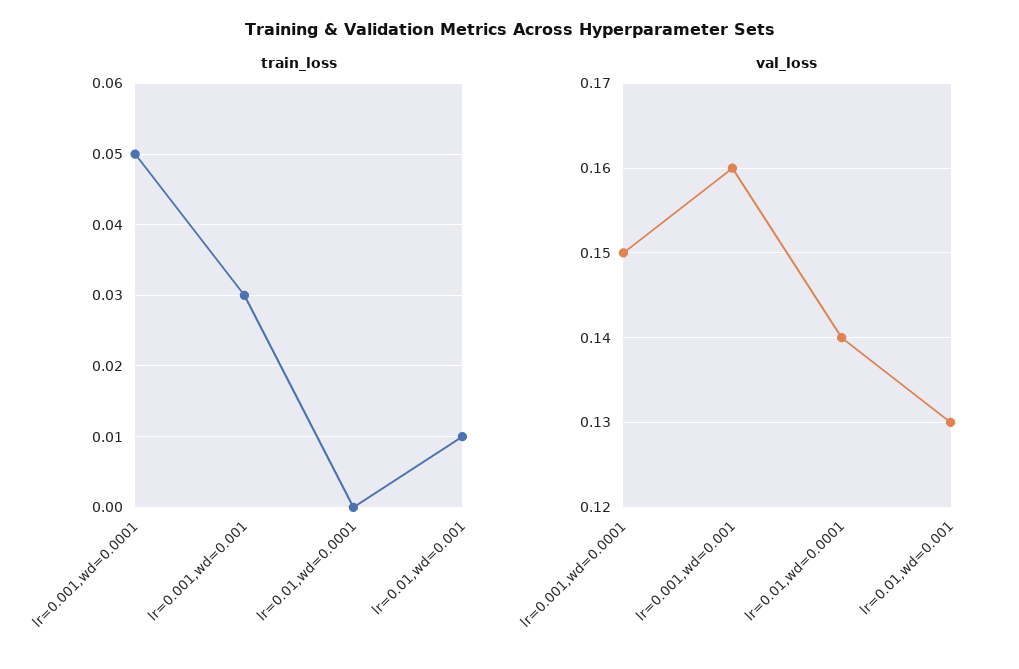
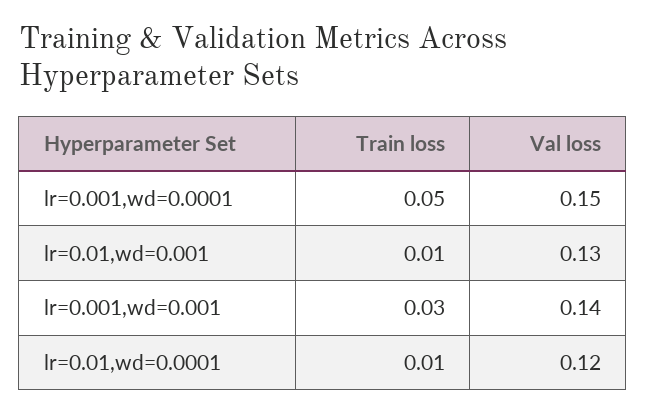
  {
    "train_loss": {
      "lr=0.001,wd=0.0001": 0.05,
      "lr=0.001,wd=0.001": 0.03,
-     "lr=0.01,wd=0.0001": 0,
+     "lr=0.01,wd=0.0001": 0.01,
      "lr=0.01,wd=0.001": 0.01
    },
    "val_loss": {
      "lr=0.001,wd=0.0001": 0.15,
-     "lr=0.001,wd=0.001": 0.16,
+     "lr=0.001,wd=0.001": 0.14,
-     "lr=0.01,wd=0.0001": 0.14,
+     "lr=0.01,wd=0.0001": 0.12,
      "lr=0.01,wd=0.001": 0.13
    }
  }

